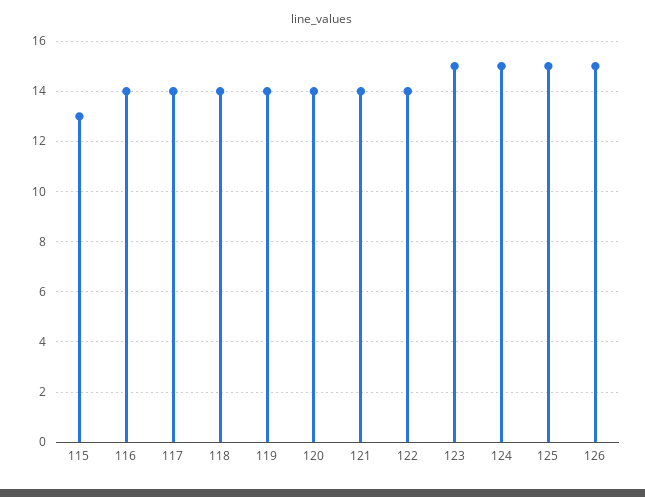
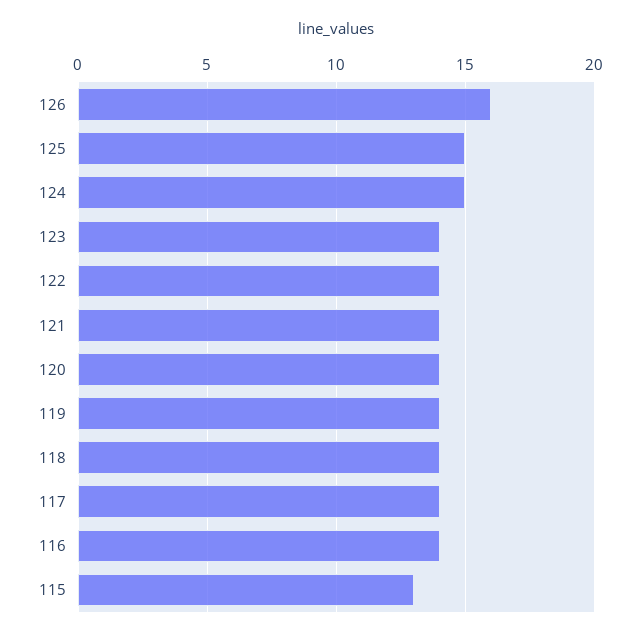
  {
    "115": 13,
    "116": 14,
    "117": 14,
    "118": 14,
    "119": 14,
    "120": 14,
    "121": 14,
    "122": 14,
-   "123": 15,
+   "123": 14,
    "124": 15,
    "125": 15,
-   "126": 15
+   "126": 16
  }

